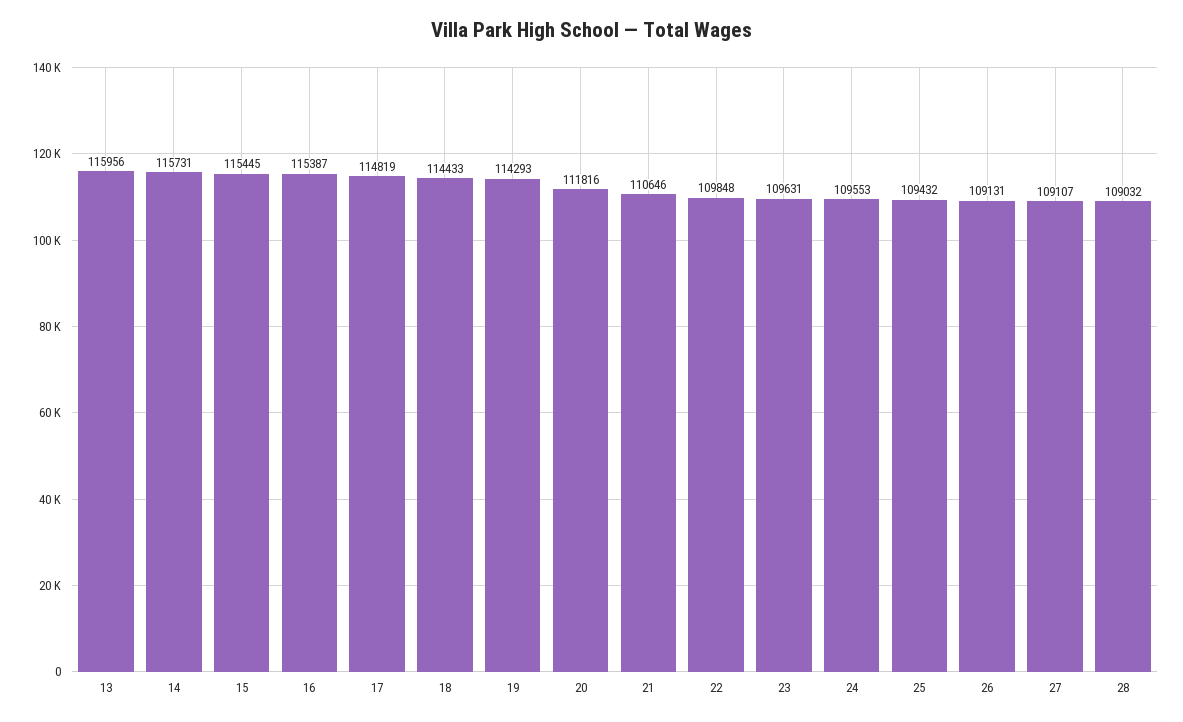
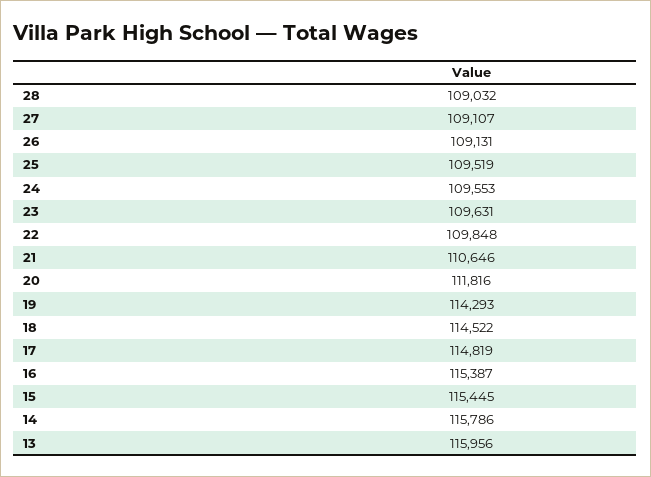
  {
    "13": 115956,
-   "14": 115731,
+   "14": 115786,
    "15": 115445,
    "16": 115387,
    "17": 114819,
-   "18": 114433,
+   "18": 114522,
    "19": 114293,
    "20": 111816,
    "21": 110646,
    "22": 109848,
    "23": 109631,
    "24": 109553,
-   "25": 109432,
+   "25": 109519,
    "26": 109131,
    "27": 109107,
    "28": 109032
  }

